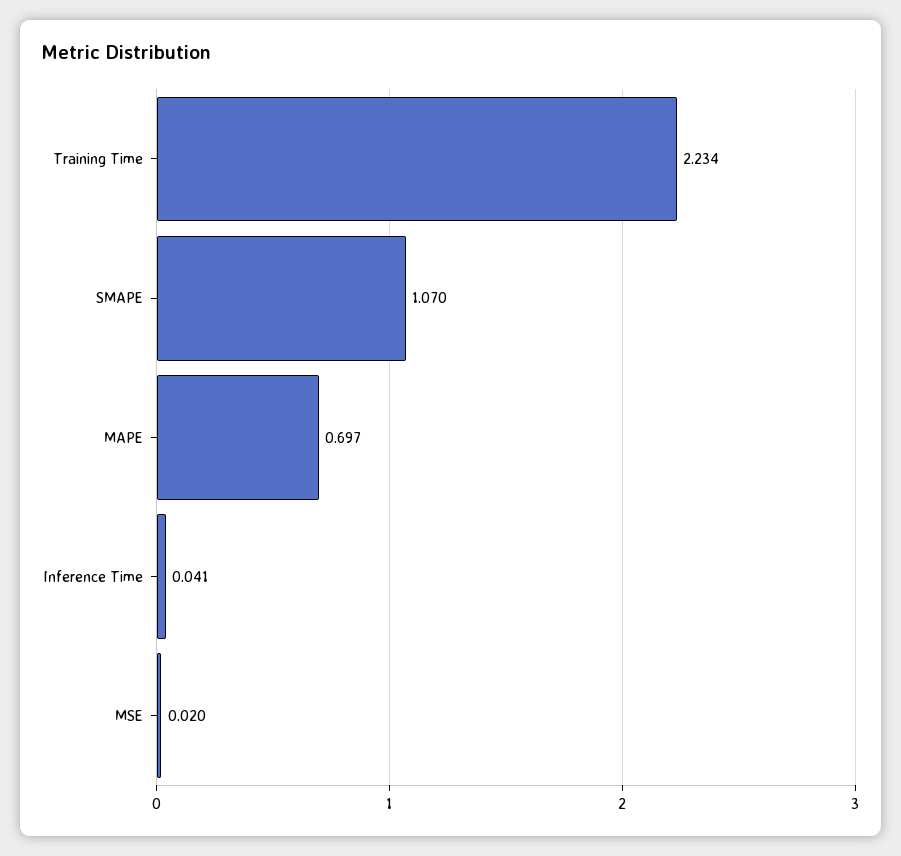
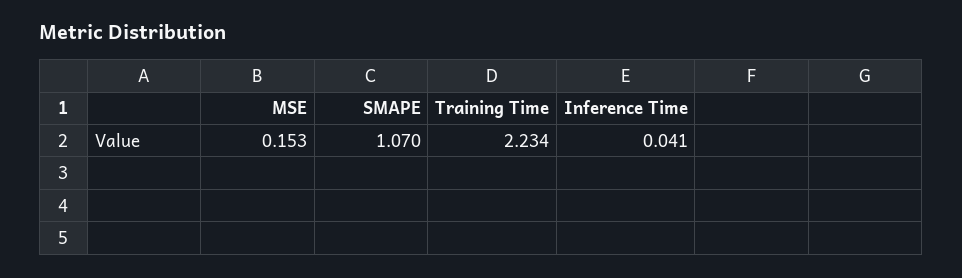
  {
    "Training Time": 2.234,
    "SMAPE": 1.07,
-   "MAPE": 0.697,
    "Inference Time": 0.041,
-   "MSE": 0.02
+   "MSE": 0.153
  }

